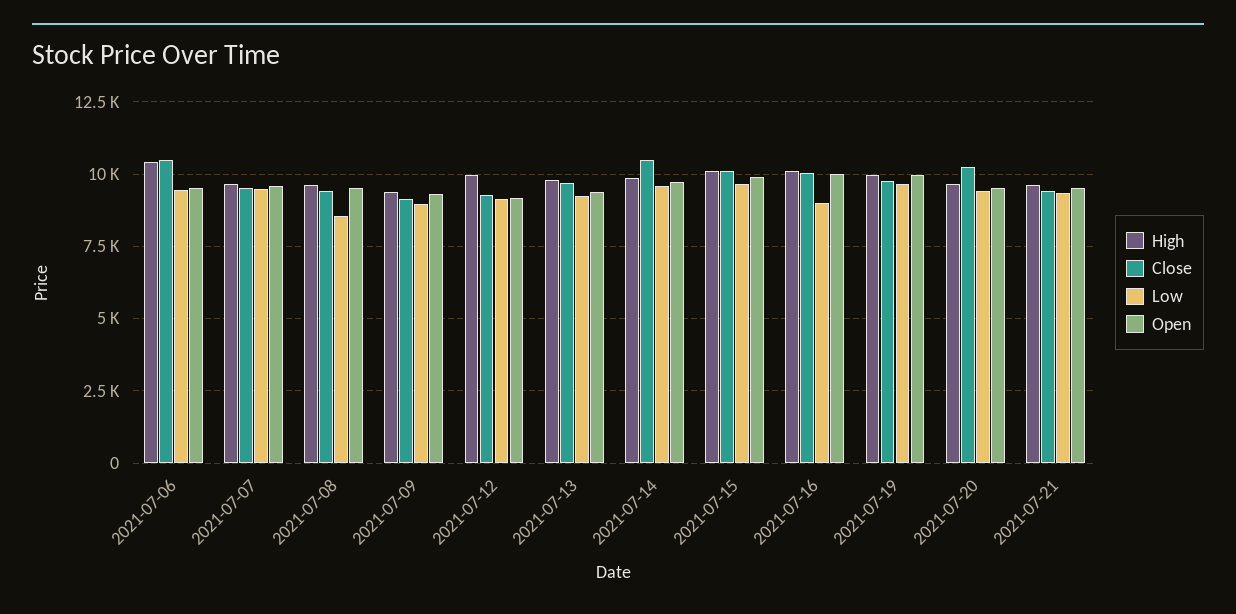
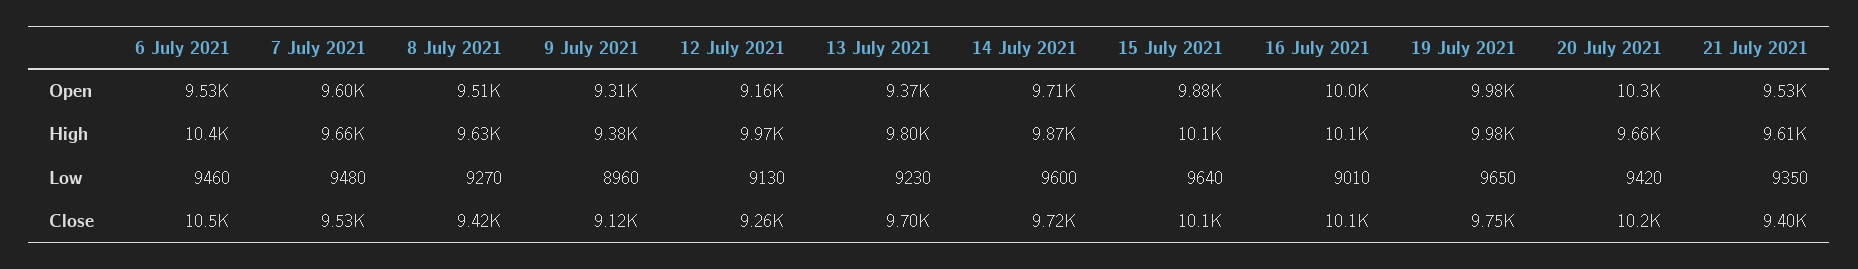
  {
    "High": {
      "2021-07-06": 10400,
      "2021-07-07": 9660,
      "2021-07-08": 9630,
      "2021-07-09": 9380,
      "2021-07-12": 9970,
      "2021-07-13": 9800,
      "2021-07-14": 9870,
      "2021-07-15": 10100,
      "2021-07-16": 10100,
      "2021-07-19": 9980,
      "2021-07-20": 9660,
      "2021-07-21": 9610
    },
    "Close": {
      "2021-07-06": 10500,
      "2021-07-07": 9530,
      "2021-07-08": 9420,
      "2021-07-09": 9120,
      "2021-07-12": 9260,
      "2021-07-13": 9700,
-     "2021-07-14": 10500,
+     "2021-07-14": 9720,
      "2021-07-15": 10100,
      "2021-07-16": 10100,
      "2021-07-19": 9750,
      "2021-07-20": 10200,
      "2021-07-21": 9400
    },
    "Low": {
      "2021-07-06": 9460,
      "2021-07-07": 9480,
-     "2021-07-08": 8500,
+     "2021-07-08": 9270,
      "2021-07-09": 8960,
      "2021-07-12": 9130,
      "2021-07-13": 9230,
      "2021-07-14": 9600,
      "2021-07-15": 9640,
      "2021-07-16": 9010,
      "2021-07-19": 9650,
      "2021-07-20": 9420,
      "2021-07-21": 9350
    },
    "Open": {
      "2021-07-06": 9530,
      "2021-07-07": 9600,
      "2021-07-08": 9510,
      "2021-07-09": 9310,
      "2021-07-12": 9160,
      "2021-07-13": 9370,
      "2021-07-14": 9710,
      "2021-07-15": 9880,
      "2021-07-16": 10000,
      "2021-07-19": 9980,
-     "2021-07-20": 9500,
+     "2021-07-20": 10300,
      "2021-07-21": 9530
    }
  }

